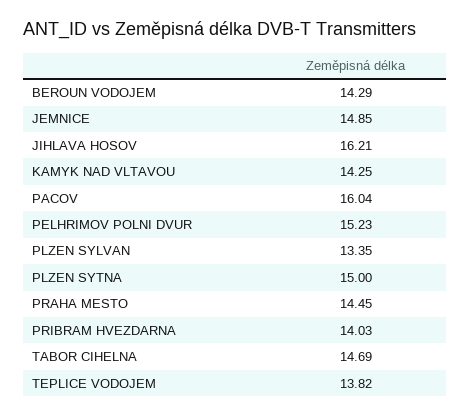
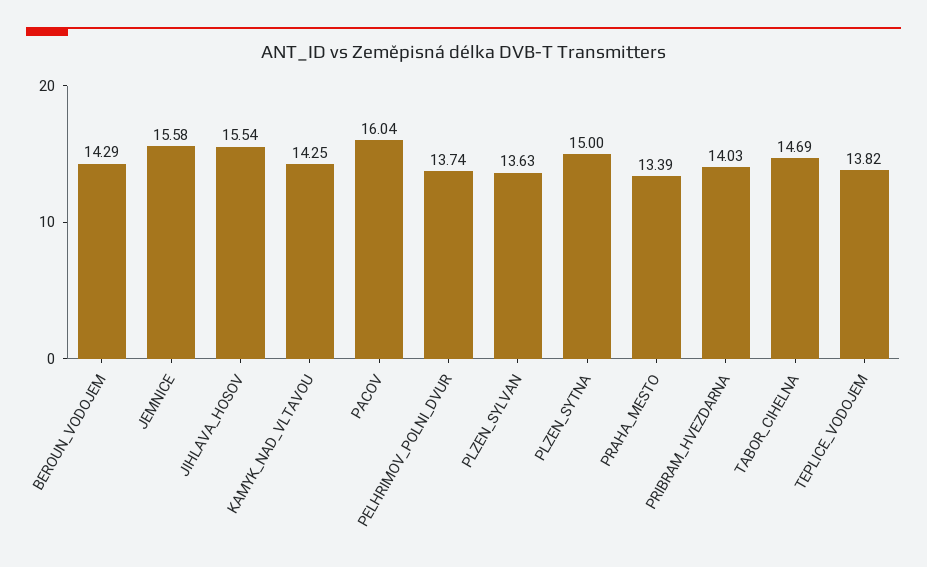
  {
    "BEROUN VODOJEM": 14.29,
-   "JEMNICE": 14.85,
+   "JEMNICE": 15.58,
-   "JIHLAVA HOSOV": 16.21,
+   "JIHLAVA HOSOV": 15.54,
    "KAMYK NAD VLTAVOU": 14.25,
    "PACOV": 16.04,
-   "PELHRIMOV POLNI DVUR": 15.23,
+   "PELHRIMOV POLNI DVUR": 13.74,
-   "PLZEN SYLVAN": 13.35,
+   "PLZEN SYLVAN": 13.63,
    "PLZEN SYTNA": 15,
-   "PRAHA MESTO": 14.45,
+   "PRAHA MESTO": 13.39,
    "PRIBRAM HVEZDARNA": 14.03,
    "TABOR CIHELNA": 14.69,
    "TEPLICE VODOJEM": 13.82
  }

